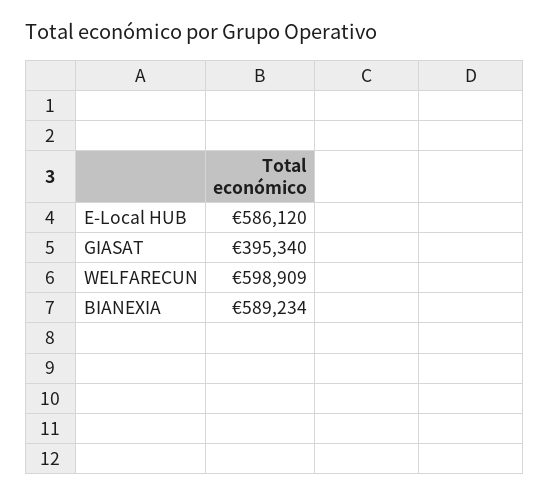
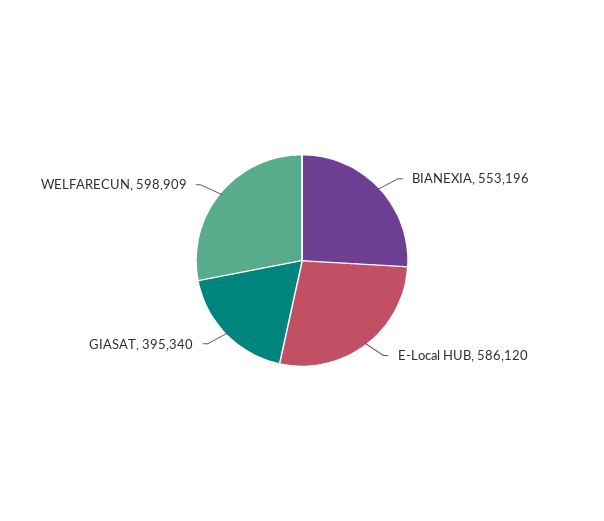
  {
    "E-Local HUB": 586120,
    "GIASAT": 395340,
    "WELFARECUN": 598909,
-   "BIANEXIA": 589234
+   "BIANEXIA": 553196
  }

